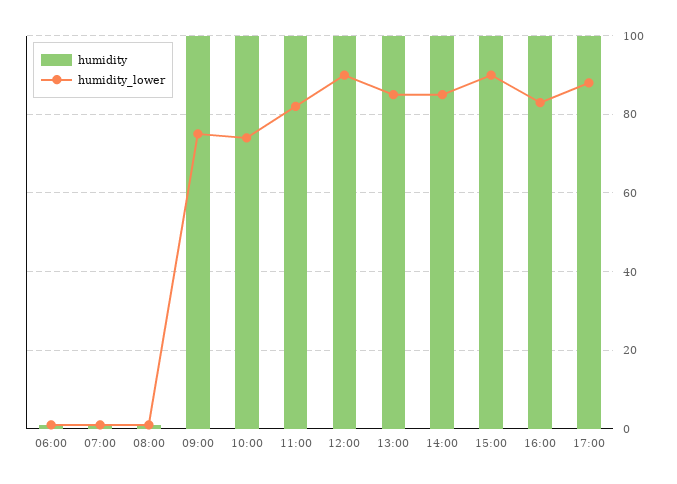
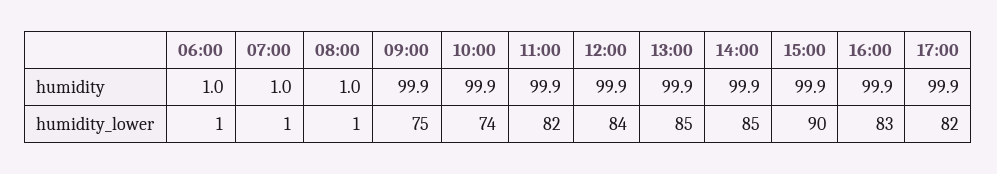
  {
    "humidity": {
      "06:00": 1,
      "07:00": 1,
      "08:00": 1,
      "09:00": 99.9,
      "10:00": 99.9,
      "11:00": 99.9,
      "12:00": 99.9,
      "13:00": 99.9,
      "14:00": 99.9,
      "15:00": 99.9,
      "16:00": 99.9,
      "17:00": 99.9
    },
    "humidity_lower": {
      "06:00": 1,
      "07:00": 1,
      "08:00": 1,
      "09:00": 75,
      "10:00": 74,
      "11:00": 82,
-     "12:00": 90,
+     "12:00": 84,
      "13:00": 85,
      "14:00": 85,
      "15:00": 90,
      "16:00": 83,
-     "17:00": 88
+     "17:00": 82
    }
  }

